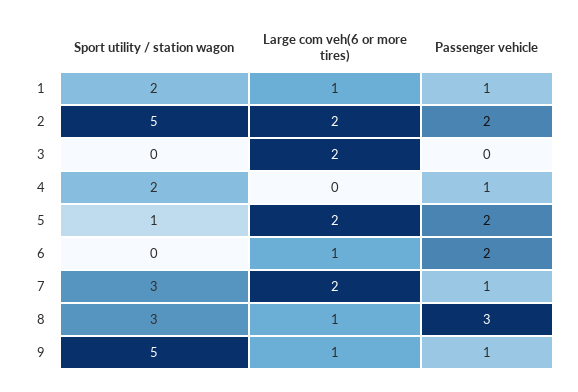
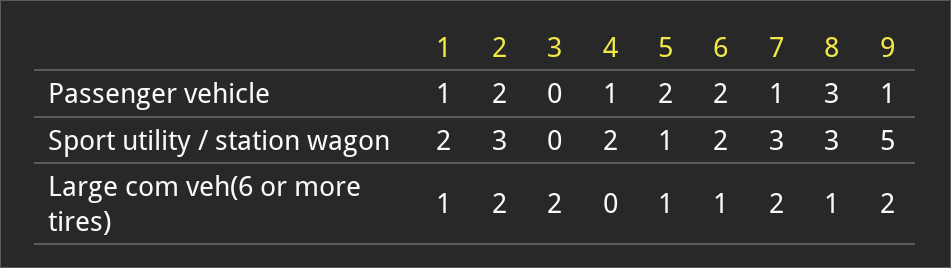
  {
    "Sport utility / station wagon": {
      "1": 2,
-     "2": 5,
+     "2": 3,
      "3": 0,
      "4": 2,
      "5": 1,
-     "6": 0,
+     "6": 2,
      "7": 3,
      "8": 3,
      "9": 5
    },
    "Large com veh(6 or more tires)": {
      "1": 1,
      "2": 2,
      "3": 2,
      "4": 0,
-     "5": 2,
+     "5": 1,
      "6": 1,
      "7": 2,
      "8": 1,
-     "9": 1
+     "9": 2
    },
    "Passenger vehicle": {
      "1": 1,
      "2": 2,
      "3": 0,
      "4": 1,
      "5": 2,
      "6": 2,
      "7": 1,
      "8": 3,
      "9": 1
    }
  }

